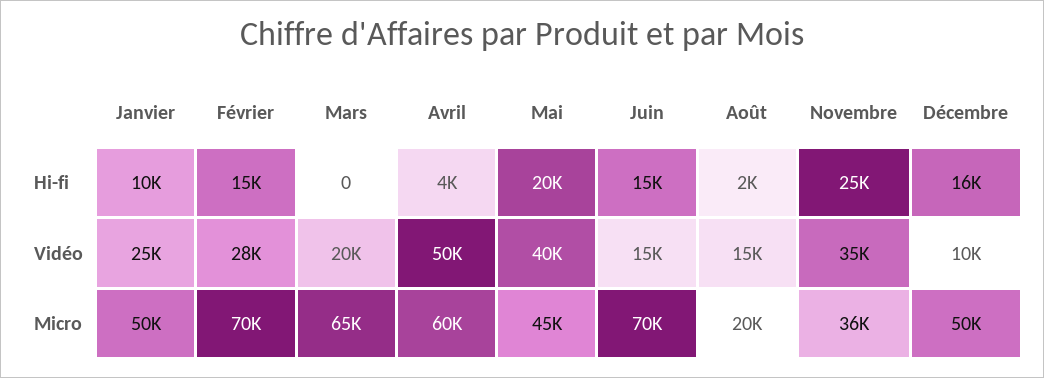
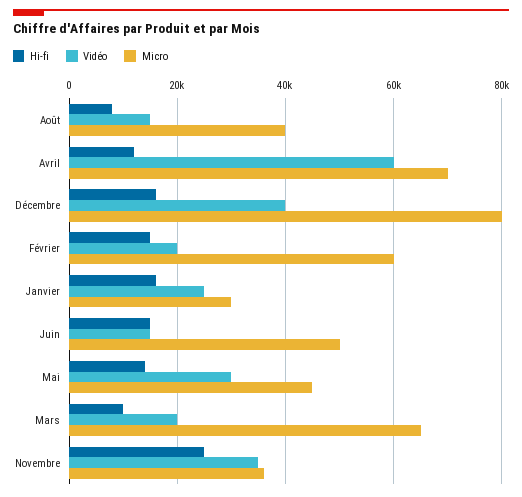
  {
    "Hi-fi": {
-     "Janvier": 10000,
+     "Janvier": 16000,
      "Février": 15000,
-     "Mars": 0,
+     "Mars": 10000,
-     "Avril": 4000,
+     "Avril": 12000,
-     "Mai": 20000,
+     "Mai": 14000,
      "Juin": 15000,
-     "Août": 2000,
+     "Août": 8000,
      "Novembre": 25000,
      "Décembre": 16000
    },
    "Vidéo": {
      "Janvier": 25000,
-     "Février": 28000,
+     "Février": 20000,
      "Mars": 20000,
-     "Avril": 50000,
+     "Avril": 60000,
-     "Mai": 40000,
+     "Mai": 30000,
      "Juin": 15000,
      "Août": 15000,
      "Novembre": 35000,
-     "Décembre": 10000
+     "Décembre": 40000
    },
    "Micro": {
-     "Janvier": 50000,
+     "Janvier": 30000,
-     "Février": 70000,
+     "Février": 60000,
      "Mars": 65000,
-     "Avril": 60000,
+     "Avril": 70000,
      "Mai": 45000,
-     "Juin": 70000,
+     "Juin": 50000,
-     "Août": 20000,
+     "Août": 40000,
      "Novembre": 36000,
-     "Décembre": 50000
+     "Décembre": 80000
    }
  }

